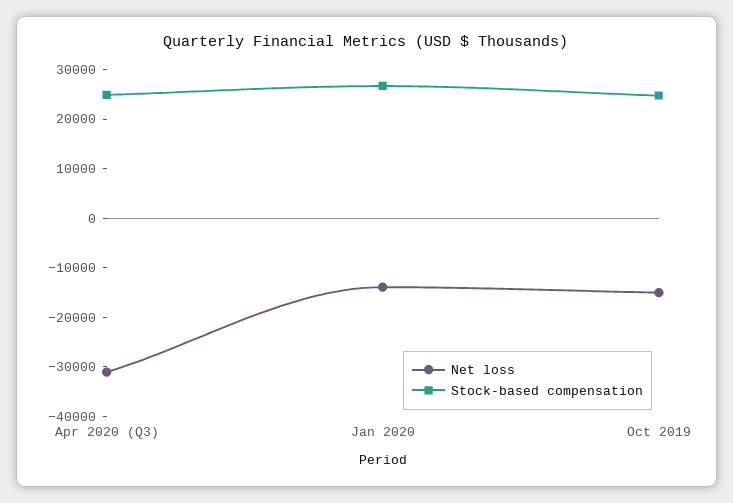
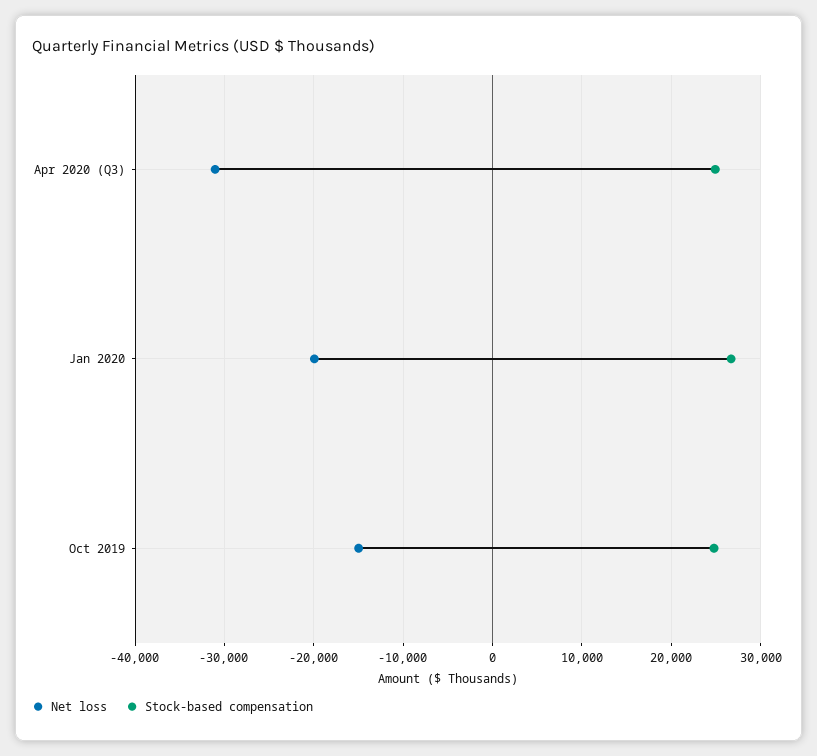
  {
    "Net loss": {
      "Apr 2020 (Q3)": -31000,
-     "Jan 2020": -14000,
+     "Jan 2020": -20000,
      "Oct 2019": -15000
    },
    "Stock-based compensation": {
      "Apr 2020 (Q3)": 25000,
      "Jan 2020": 27000,
      "Oct 2019": 25000
    }
  }

